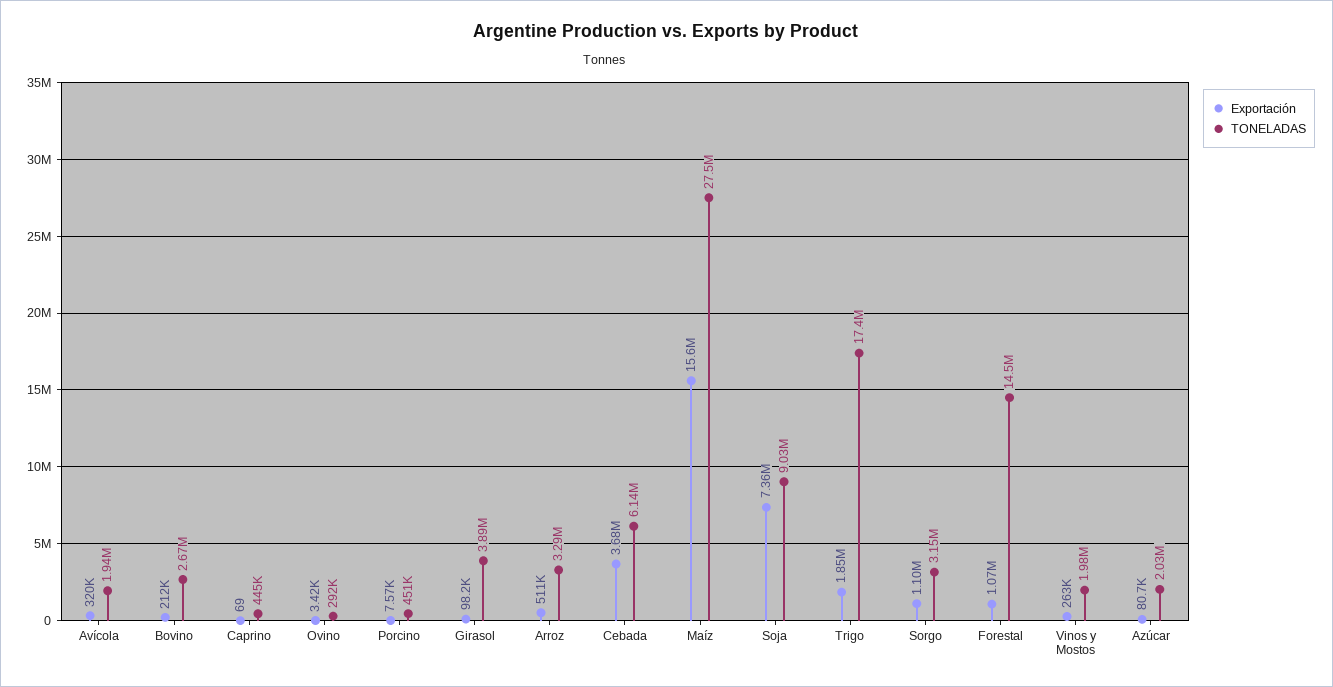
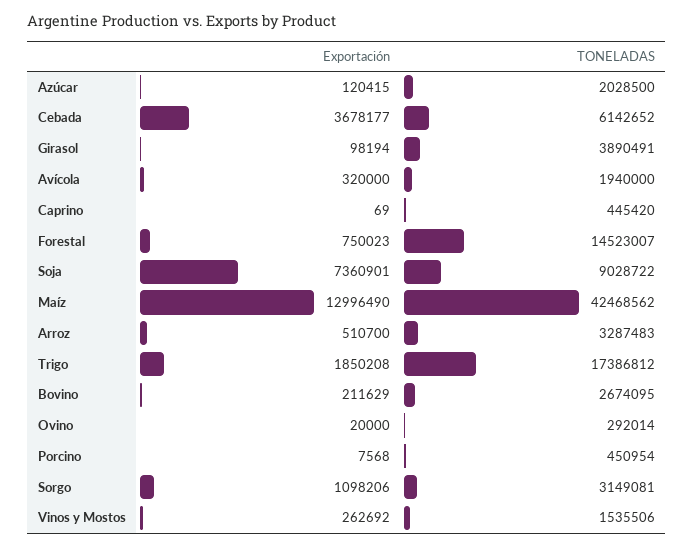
  {
    "Exportación": {
      "Avícola": 320000,
      "Bovino": 211629,
      "Caprino": 69,
-     "Ovino": 3420,
+     "Ovino": 20000,
      "Porcino": 7568,
      "Girasol": 98194,
      "Arroz": 510700,
      "Cebada": 3678177,
-     "Maíz": 15600000,
+     "Maíz": 12996490,
      "Soja": 7360901,
      "Trigo": 1850208,
      "Sorgo": 1098206,
-     "Forestal": 1070000,
+     "Forestal": 750023,
      "Vinos y Mostos": 262692,
-     "Azúcar": 80700
+     "Azúcar": 120415
    },
    "TONELADAS": {
      "Avícola": 1940000,
      "Bovino": 2674095,
      "Caprino": 445420,
      "Ovino": 292014,
      "Porcino": 450954,
      "Girasol": 3890491,
      "Arroz": 3287483,
      "Cebada": 6142652,
-     "Maíz": 27500000,
+     "Maíz": 42468562,
      "Soja": 9028722,
      "Trigo": 17386812,
      "Sorgo": 3149081,
      "Forestal": 14523007,
-     "Vinos y Mostos": 1980000,
+     "Vinos y Mostos": 1535506,
      "Azúcar": 2028500
    }
  }

